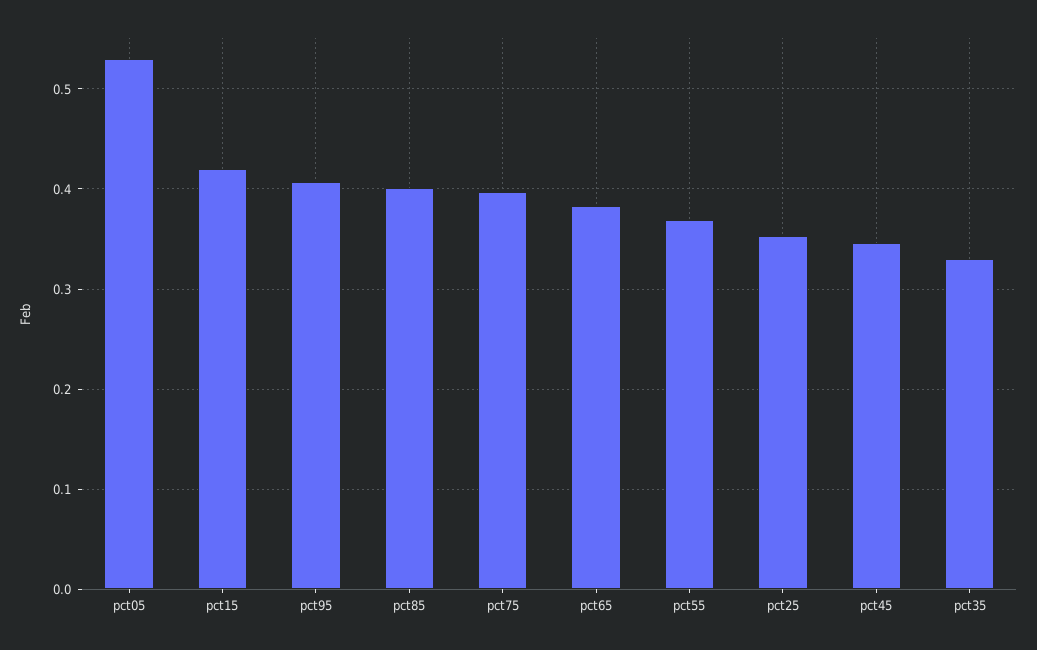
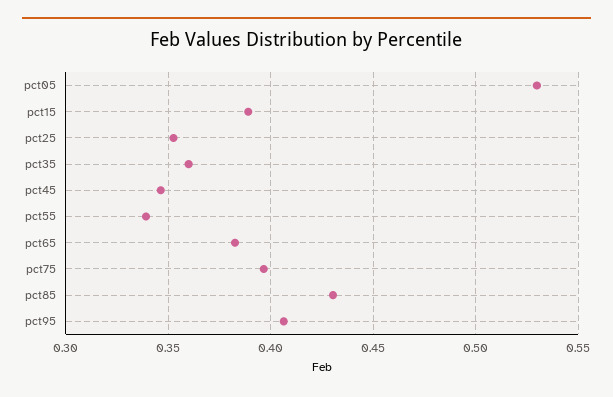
  {
    "pct05": 0.53,
-   "pct15": 0.42,
+   "pct15": 0.39,
    "pct95": 0.405,
-   "pct85": 0.4,
+   "pct85": 0.43,
    "pct75": 0.395,
    "pct65": 0.385,
-   "pct55": 0.37,
+   "pct55": 0.34,
    "pct25": 0.355,
    "pct45": 0.345,
-   "pct35": 0.33
+   "pct35": 0.36
  }

